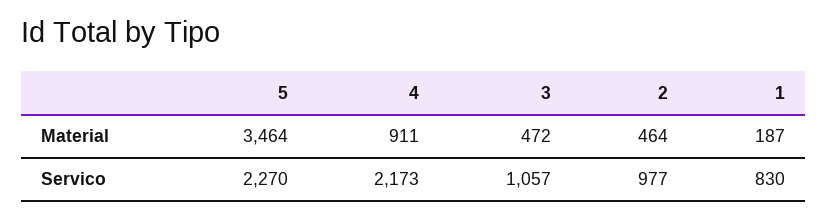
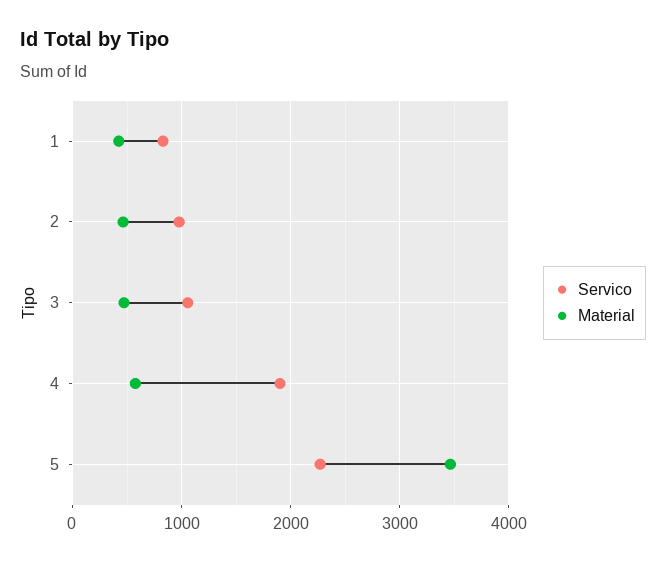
  {
    "Material": {
      "5": 3464,
-     "4": 911,
+     "4": 600,
      "3": 472,
      "2": 464,
-     "1": 187
+     "1": 400
    },
    "Servico": {
      "5": 2270,
-     "4": 2173,
+     "4": 1900,
      "3": 1057,
      "2": 977,
      "1": 830
    }
  }

